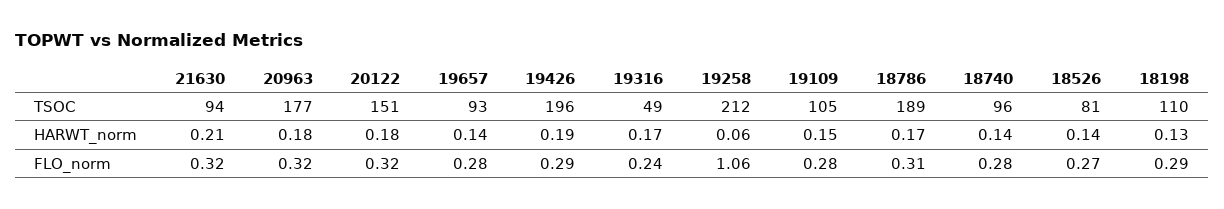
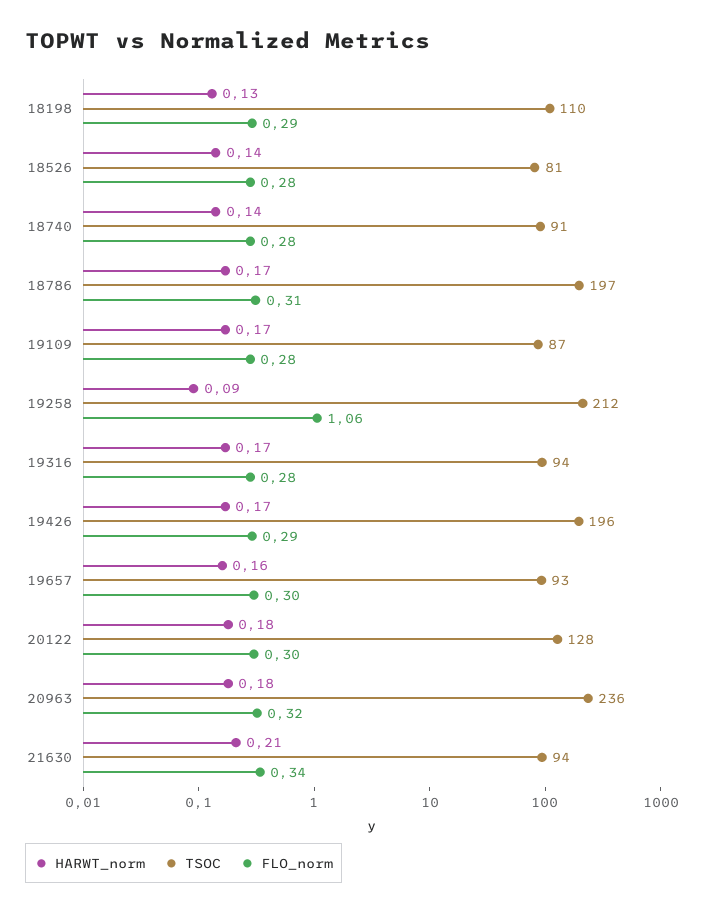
  {
    "TSOC": {
      "21630": 94,
-     "20963": 177,
+     "20963": 236,
-     "20122": 151,
+     "20122": 128,
      "19657": 93,
      "19426": 196,
-     "19316": 49,
+     "19316": 94,
      "19258": 212,
-     "19109": 105,
+     "19109": 87,
-     "18786": 189,
+     "18786": 197,
-     "18740": 96,
+     "18740": 91,
      "18526": 81,
      "18198": 110
    },
    "HARWT_norm": {
      "21630": 0.21,
      "20963": 0.18,
      "20122": 0.18,
-     "19657": 0.14,
+     "19657": 0.16,
-     "19426": 0.19,
+     "19426": 0.17,
      "19316": 0.17,
-     "19258": 0.06,
+     "19258": 0.09,
-     "19109": 0.15,
+     "19109": 0.17,
      "18786": 0.17,
      "18740": 0.14,
      "18526": 0.14,
      "18198": 0.13
    },
    "FLO_norm": {
-     "21630": 0.32,
+     "21630": 0.34,
      "20963": 0.32,
-     "20122": 0.32,
+     "20122": 0.3,
-     "19657": 0.28,
+     "19657": 0.3,
      "19426": 0.29,
-     "19316": 0.24,
+     "19316": 0.28,
      "19258": 1.06,
      "19109": 0.28,
      "18786": 0.31,
      "18740": 0.28,
-     "18526": 0.27,
+     "18526": 0.28,
      "18198": 0.29
    }
  }

